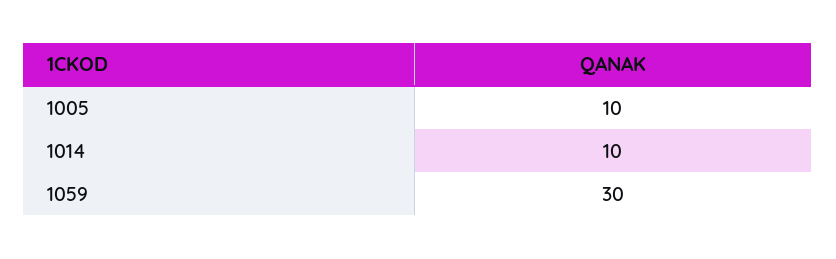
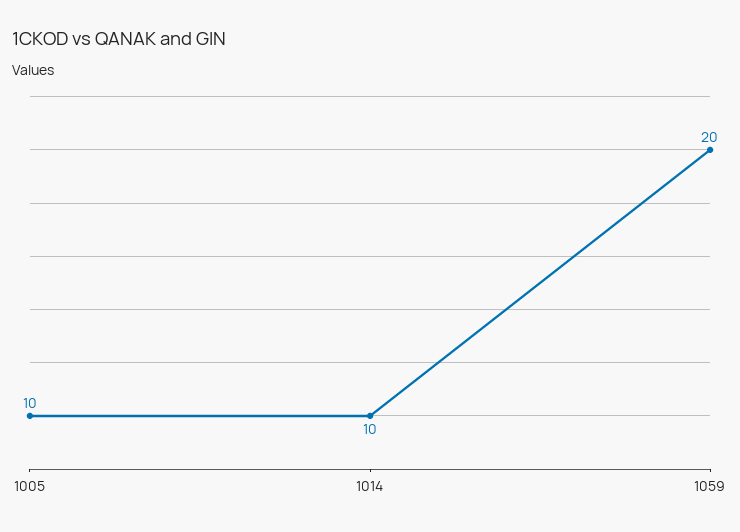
  {
    "1005": 10,
    "1014": 10,
-   "1059": 30
+   "1059": 20
  }

